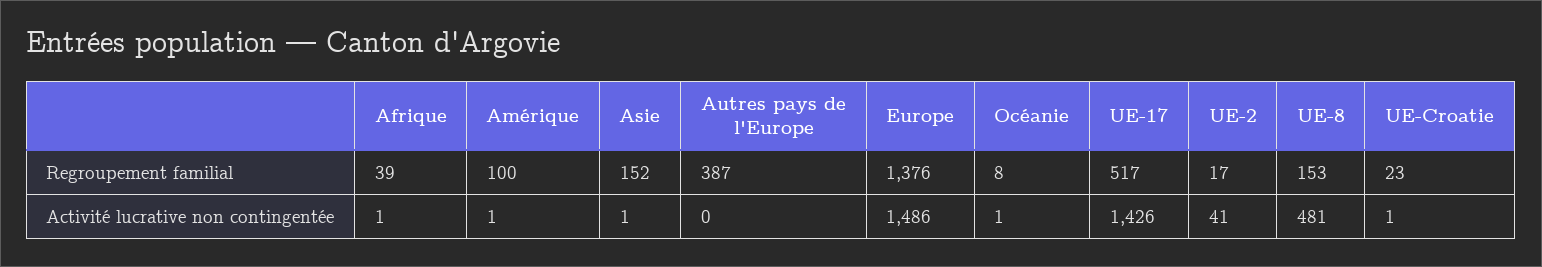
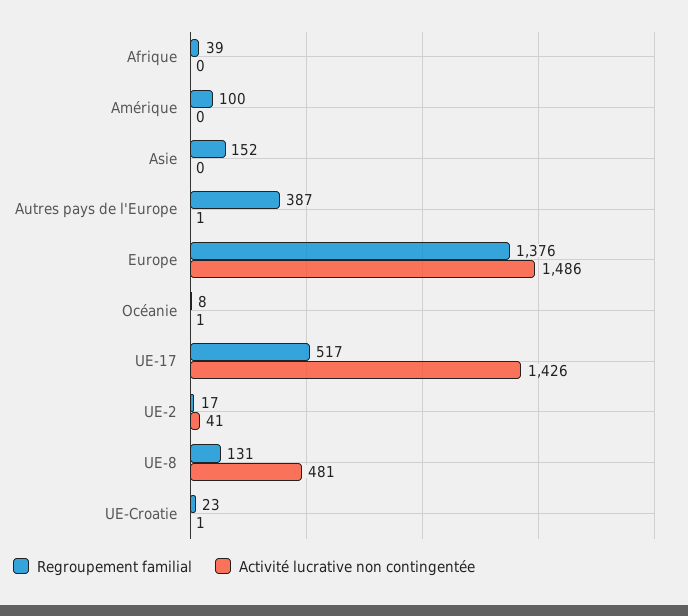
  {
    "Regroupement familial": {
      "Afrique": 39,
      "Amérique": 100,
      "Asie": 152,
      "Autres pays de l'Europe": 387,
      "Europe": 1376,
      "Océanie": 8,
      "UE-17": 517,
      "UE-2": 17,
-     "UE-8": 153,
+     "UE-8": 131,
      "UE-Croatie": 23
    },
    "Activité lucrative non contingentée": {
-     "Afrique": 1,
+     "Afrique": 0,
-     "Amérique": 1,
+     "Amérique": 0,
-     "Asie": 1,
+     "Asie": 0,
-     "Autres pays de l'Europe": 0,
+     "Autres pays de l'Europe": 1,
      "Europe": 1486,
      "Océanie": 1,
      "UE-17": 1426,
      "UE-2": 41,
      "UE-8": 481,
      "UE-Croatie": 1
    }
  }

